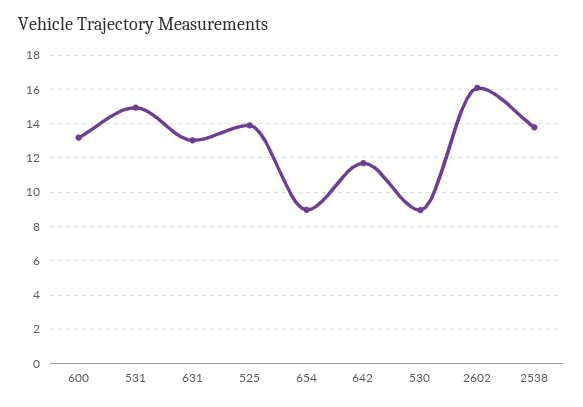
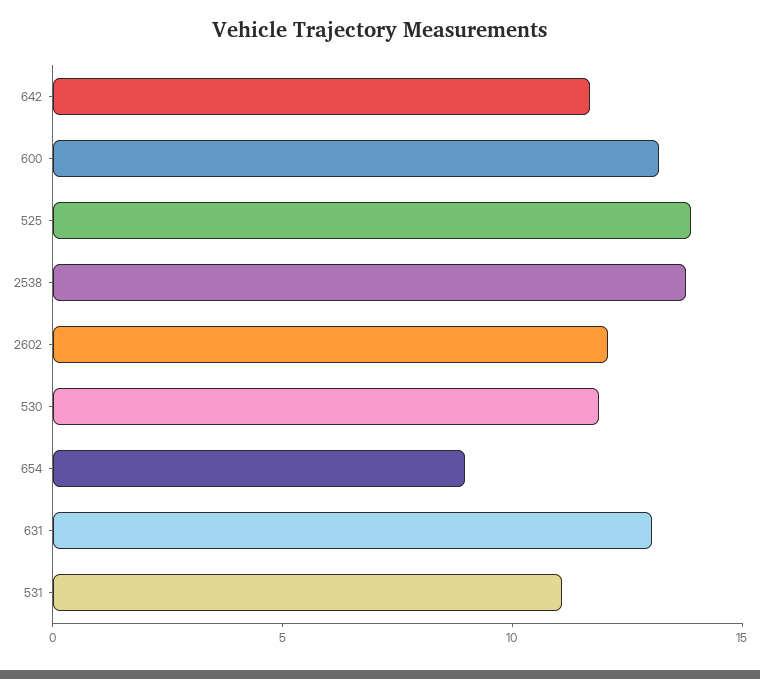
  {
    "600": 13,
-   "531": 15,
+   "531": 11,
    "631": 13,
    "525": 14,
    "654": 9,
    "642": 11.5,
-   "530": 9,
+   "530": 12,
-   "2602": 16,
+   "2602": 12,
    "2538": 14
  }

